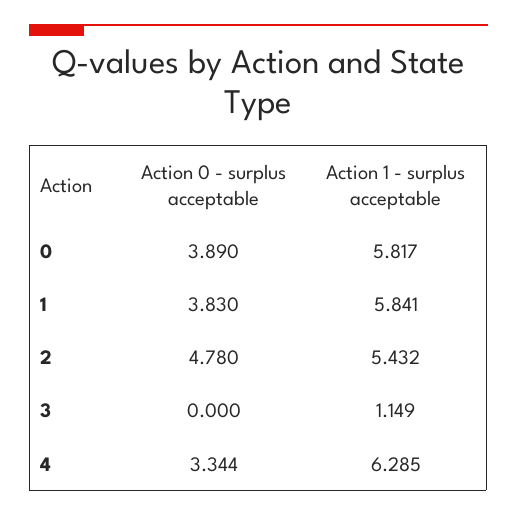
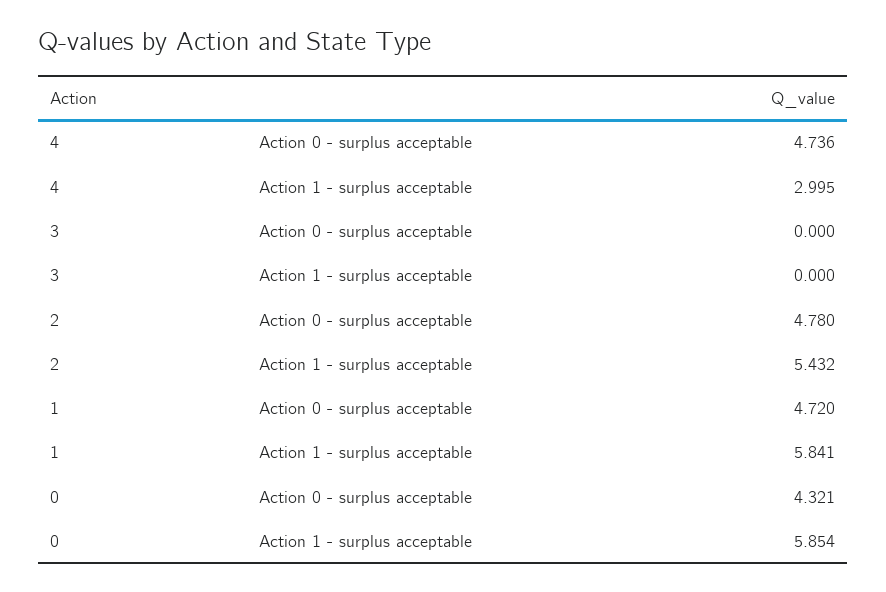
  {
    "Action 0 - surplus acceptable": {
-     "0": 3.89,
+     "0": 4.321,
-     "1": 3.83,
+     "1": 4.72,
      "2": 4.78,
      "3": 0,
-     "4": 3.344
+     "4": 4.736
    },
    "Action 1 - surplus acceptable": {
-     "0": 5.817,
+     "0": 5.854,
      "1": 5.841,
      "2": 5.432,
-     "3": 1.149,
+     "3": 0,
-     "4": 6.285
+     "4": 2.995
    }
  }

